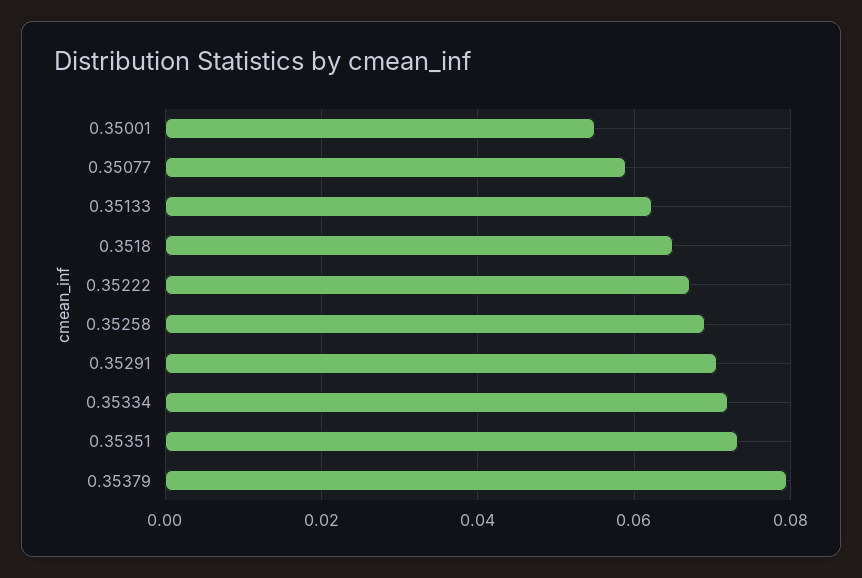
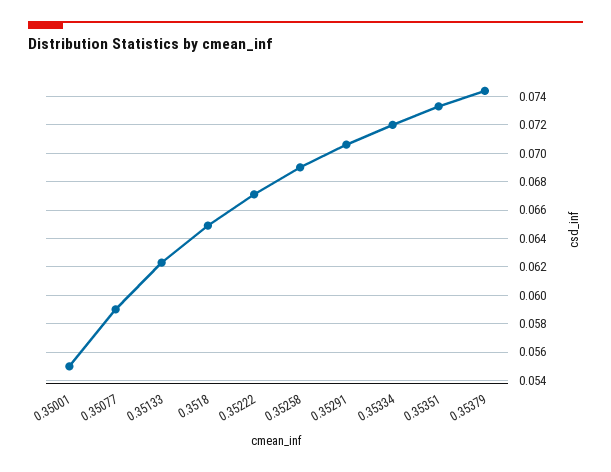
  {
    "0.35001": 0.055,
    "0.35077": 0.059,
    "0.35133": 0.0625,
    "0.3518": 0.065,
    "0.35222": 0.067,
    "0.35258": 0.069,
    "0.35291": 0.0705,
    "0.35334": 0.072,
    "0.35351": 0.0735,
-   "0.35379": 0.08
+   "0.35379": 0.0745
  }

